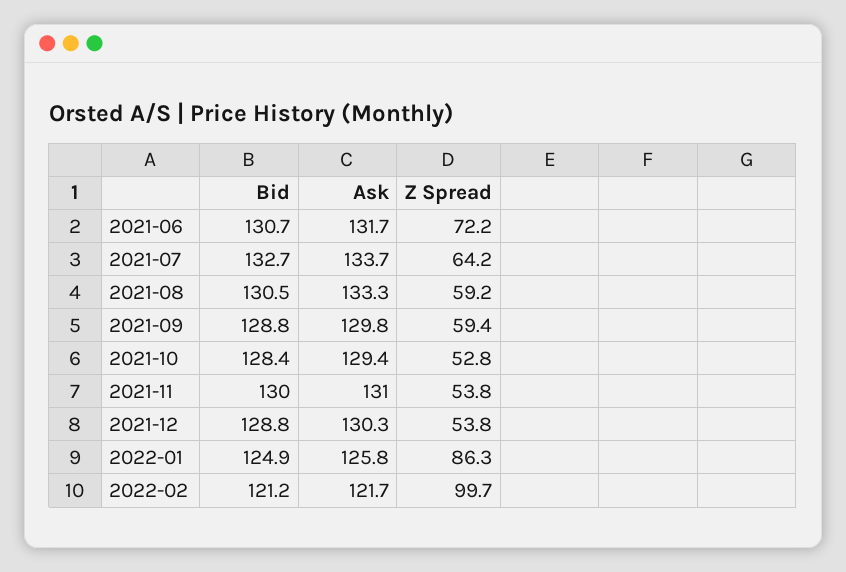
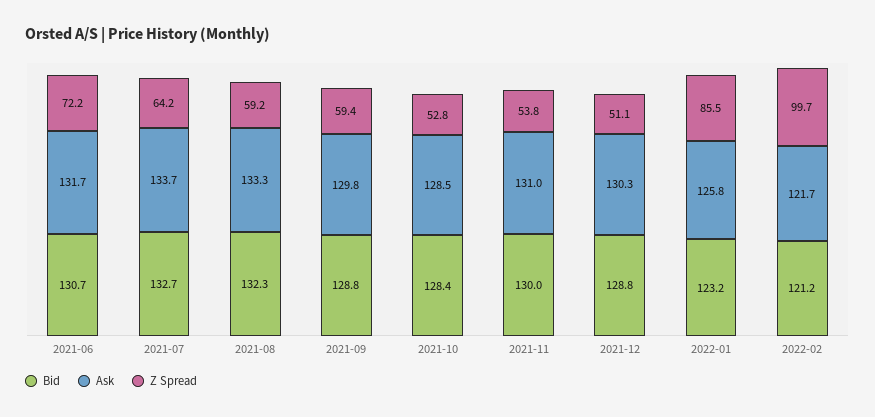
  {
    "Bid": {
      "2021-06": 130.7,
      "2021-07": 132.7,
-     "2021-08": 130.5,
+     "2021-08": 132.3,
      "2021-09": 128.8,
      "2021-10": 128.4,
      "2021-11": 130,
      "2021-12": 128.8,
-     "2022-01": 124.9,
+     "2022-01": 123.2,
      "2022-02": 121.2
    },
    "Ask": {
      "2021-06": 131.7,
      "2021-07": 133.7,
      "2021-08": 133.3,
      "2021-09": 129.8,
-     "2021-10": 129.4,
+     "2021-10": 128.5,
      "2021-11": 131,
      "2021-12": 130.3,
      "2022-01": 125.8,
      "2022-02": 121.7
    },
    "Z Spread": {
      "2021-06": 72.2,
      "2021-07": 64.2,
      "2021-08": 59.2,
      "2021-09": 59.4,
      "2021-10": 52.8,
      "2021-11": 53.8,
-     "2021-12": 53.8,
+     "2021-12": 51.1,
-     "2022-01": 86.3,
+     "2022-01": 85.5,
      "2022-02": 99.7
    }
  }

